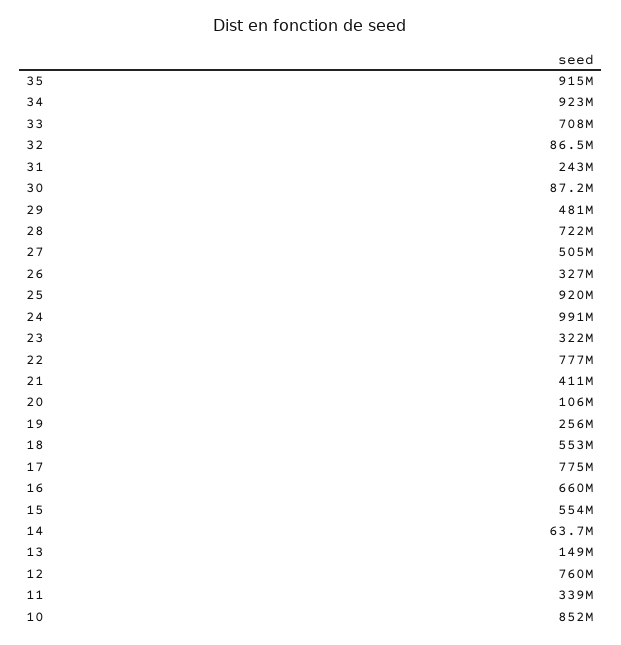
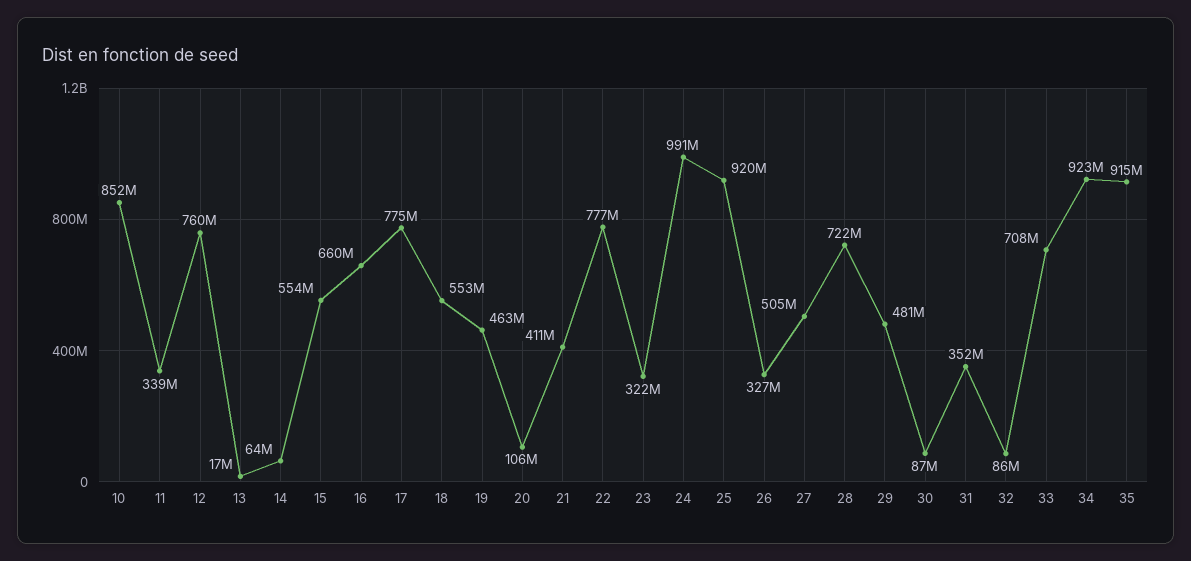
  {
    "35": 915000000,
    "34": 923000000,
    "33": 708000000,
    "32": 86500000,
-   "31": 243000000,
+   "31": 352000000,
    "30": 87200000,
    "29": 481000000,
    "28": 722000000,
    "27": 505000000,
    "26": 327000000,
    "25": 920000000,
    "24": 991000000,
    "23": 322000000,
    "22": 777000000,
    "21": 411000000,
    "20": 106000000,
-   "19": 256000000,
+   "19": 463000000,
    "18": 553000000,
    "17": 775000000,
    "16": 660000000,
    "15": 554000000,
    "14": 63700000,
-   "13": 149000000,
+   "13": 17000000,
    "12": 760000000,
    "11": 339000000,
    "10": 852000000
  }

